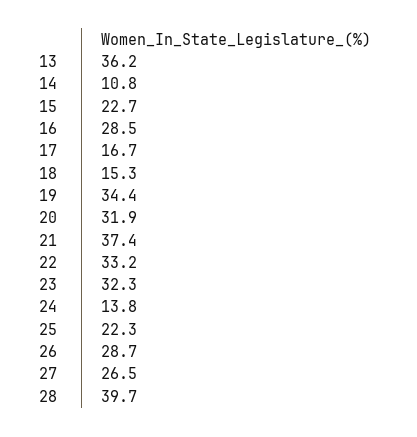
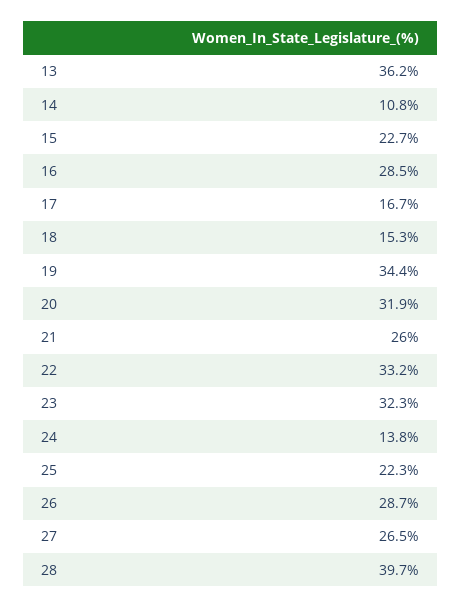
  {
    "13": 36.2,
    "14": 10.8,
    "15": 22.7,
    "16": 28.5,
    "17": 16.7,
    "18": 15.3,
    "19": 34.4,
    "20": 31.9,
-   "21": 37.4,
+   "21": 26,
    "22": 33.2,
    "23": 32.3,
    "24": 13.8,
    "25": 22.3,
    "26": 28.7,
    "27": 26.5,
    "28": 39.7
  }

